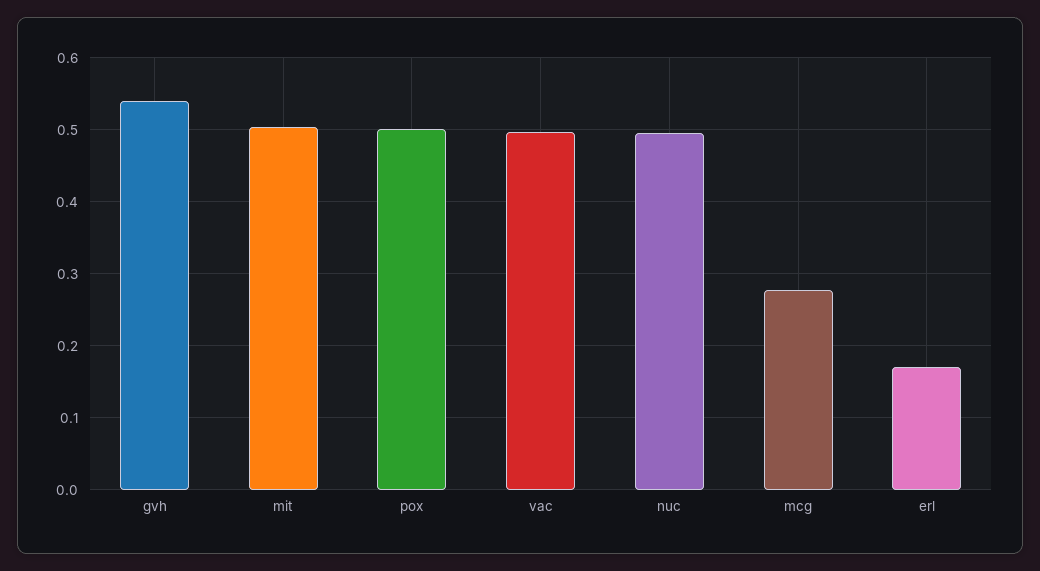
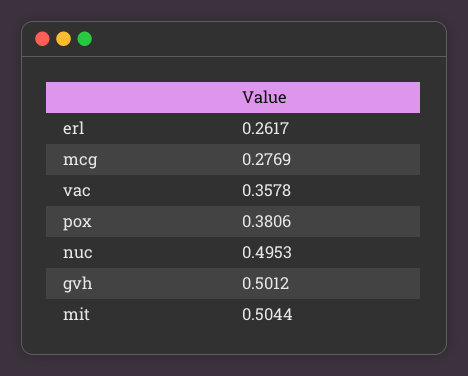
  {
-   "gvh": 0.54,
+   "gvh": 0.5012,
    "mit": 0.5044,
-   "pox": 0.5,
+   "pox": 0.3806,
-   "vac": 0.5,
+   "vac": 0.3578,
    "nuc": 0.4953,
    "mcg": 0.2769,
-   "erl": 0.17
+   "erl": 0.2617
  }

